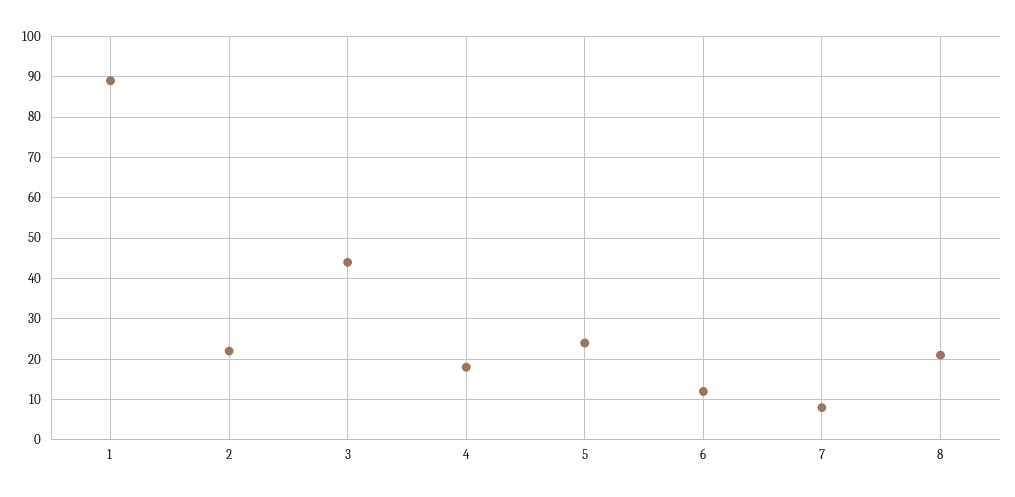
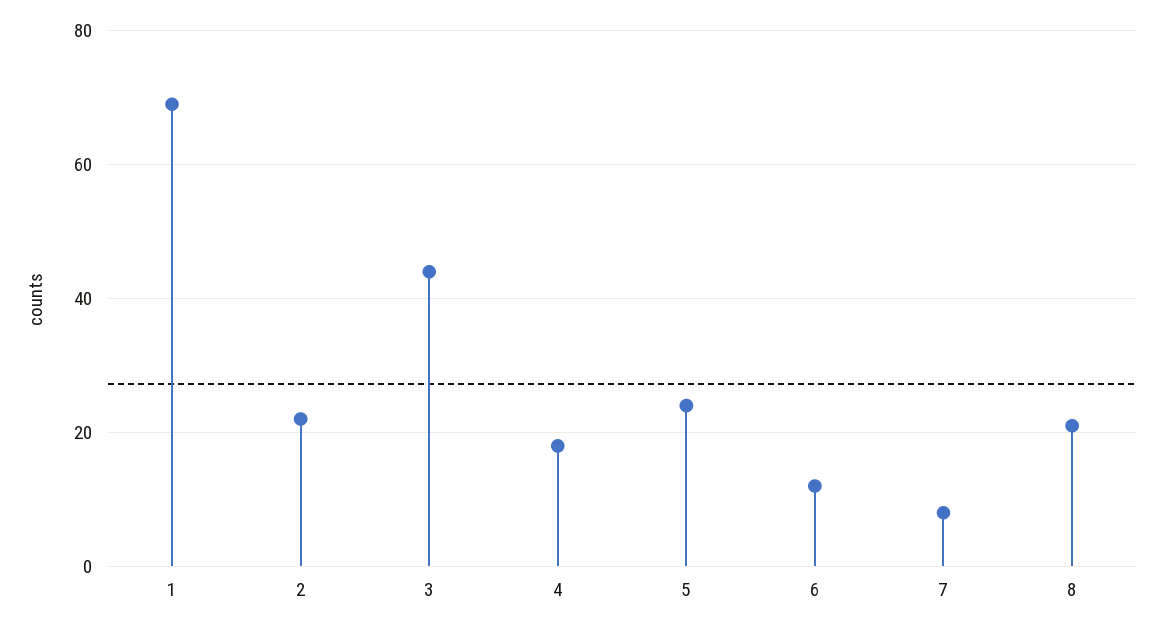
  {
-   "1": 90,
+   "1": 70,
    "2": 20,
    "3": 45,
    "4": 20,
    "5": 25,
    "6": 10,
    "7": 10,
    "8": 20
  }

